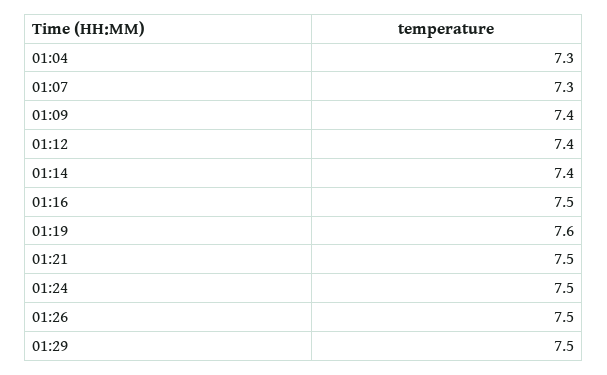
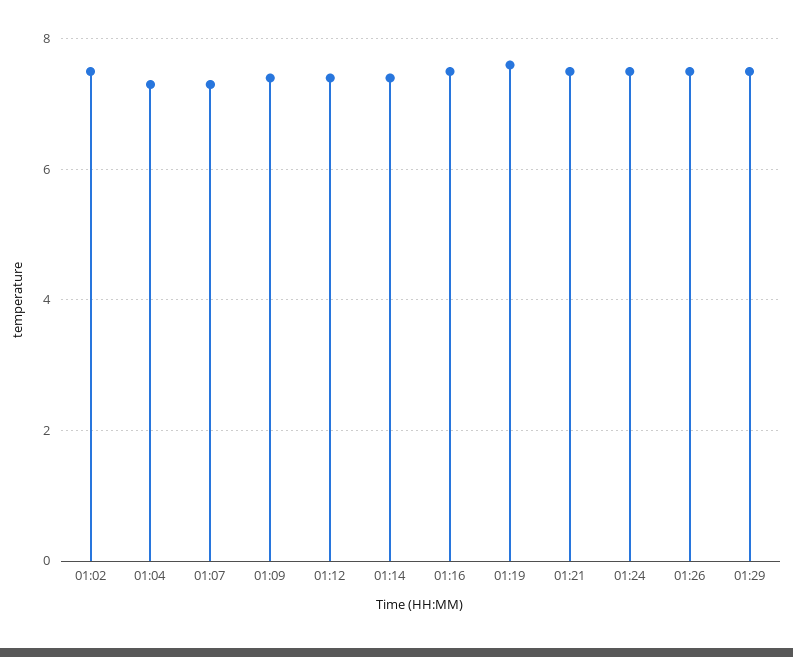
  {
    "01:04": 7.3,
    "01:07": 7.3,
    "01:09": 7.4,
    "01:12": 7.4,
    "01:14": 7.4,
    "01:16": 7.5,
    "01:19": 7.6,
    "01:21": 7.5,
    "01:24": 7.5,
    "01:26": 7.5,
-   "01:29": 7.5
+   "01:29": 7.5,
+   "01:02": 7.5
  }

